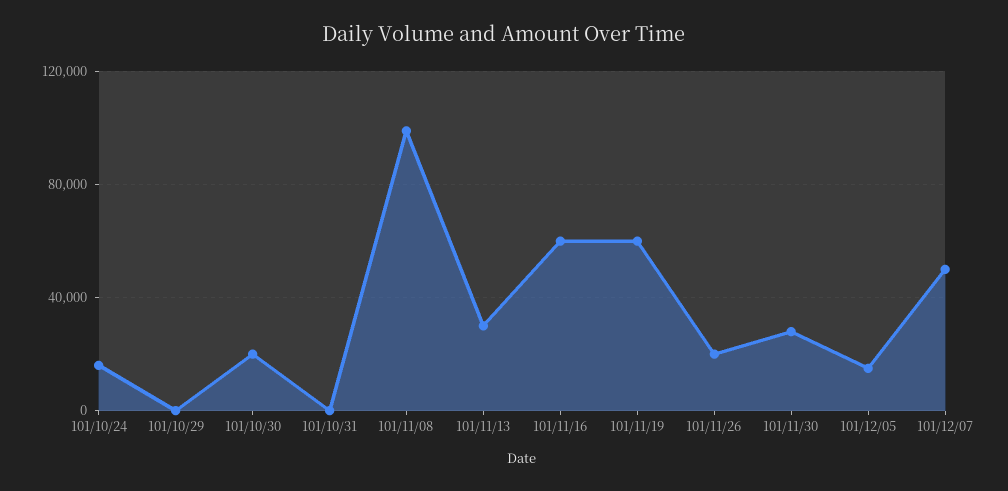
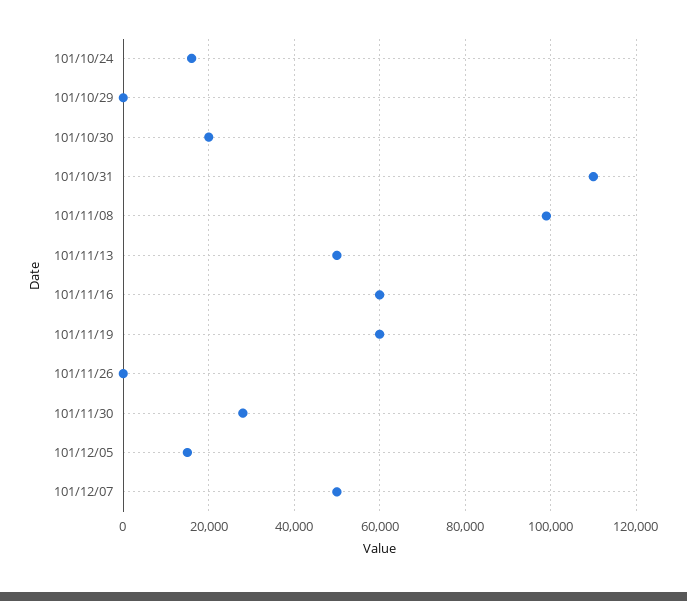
  {
    "101/10/24": 16000,
    "101/10/29": 0,
    "101/10/30": 20000,
-   "101/10/31": 0,
+   "101/10/31": 110000,
    "101/11/08": 100000,
-   "101/11/13": 30000,
+   "101/11/13": 50000,
    "101/11/16": 60000,
    "101/11/19": 60000,
-   "101/11/26": 20000,
+   "101/11/26": 0,
    "101/11/30": 28000,
    "101/12/05": 16000,
    "101/12/07": 50000
  }

